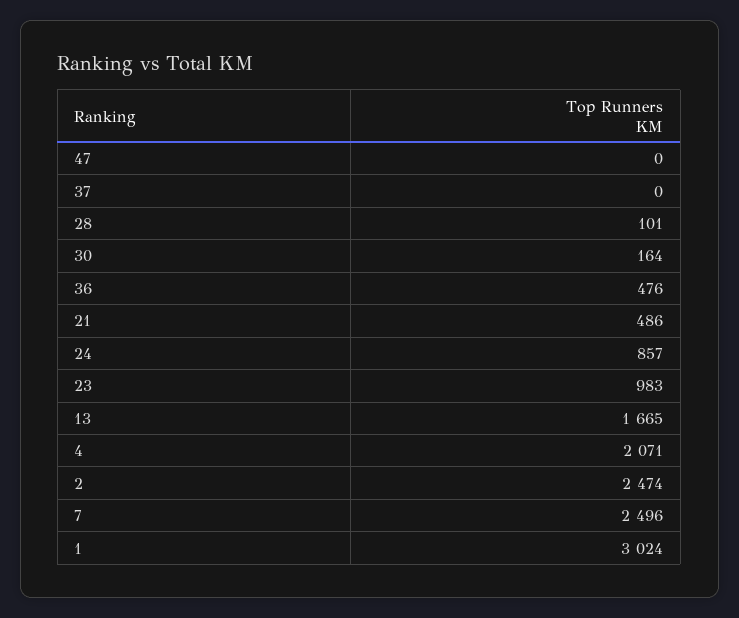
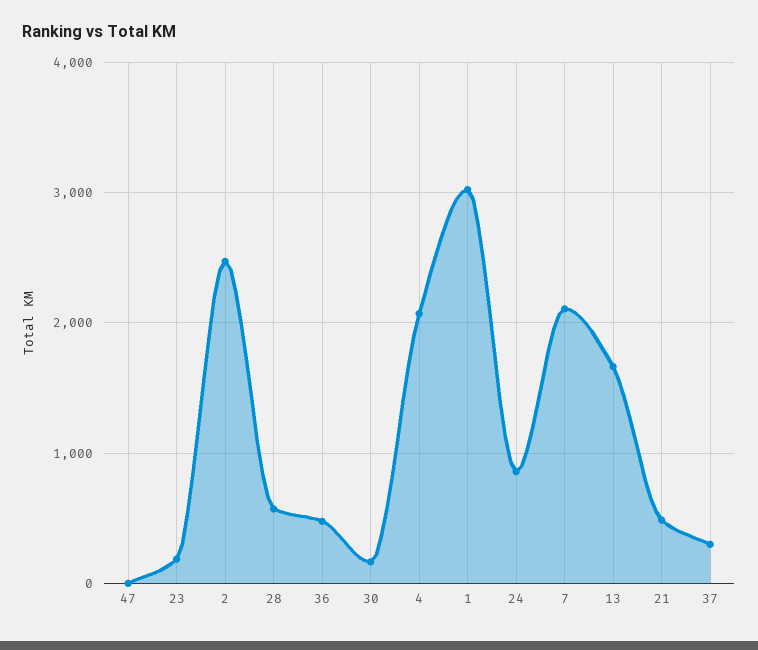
  {
    "47": 0,
-   "37": 0,
+   "37": 300,
-   "28": 101,
+   "28": 600,
    "30": 164,
    "36": 476,
    "21": 486,
    "24": 857,
-   "23": 983,
+   "23": 200,
    "13": 1665,
    "4": 2071,
    "2": 2474,
-   "7": 2496,
+   "7": 2100,
    "1": 3024
  }

